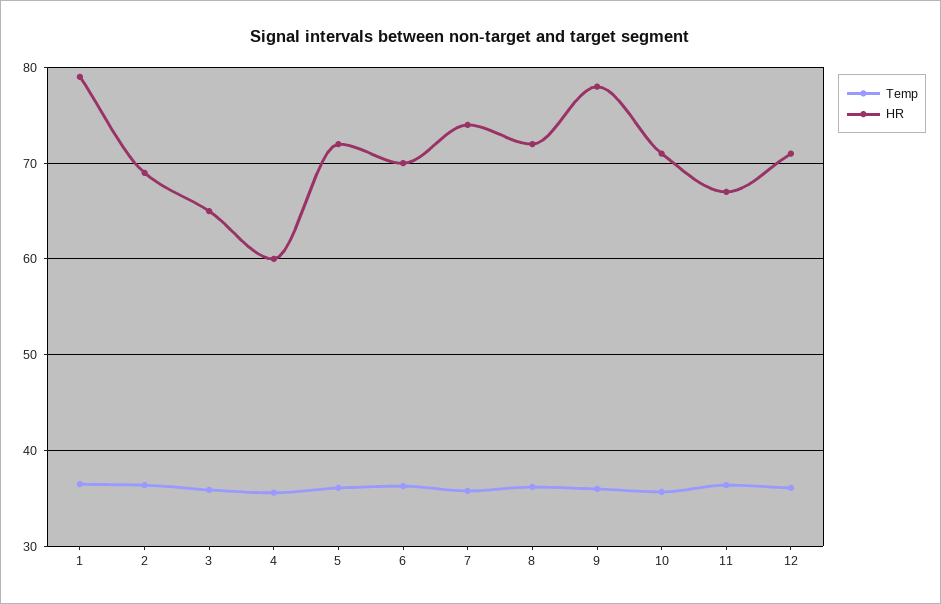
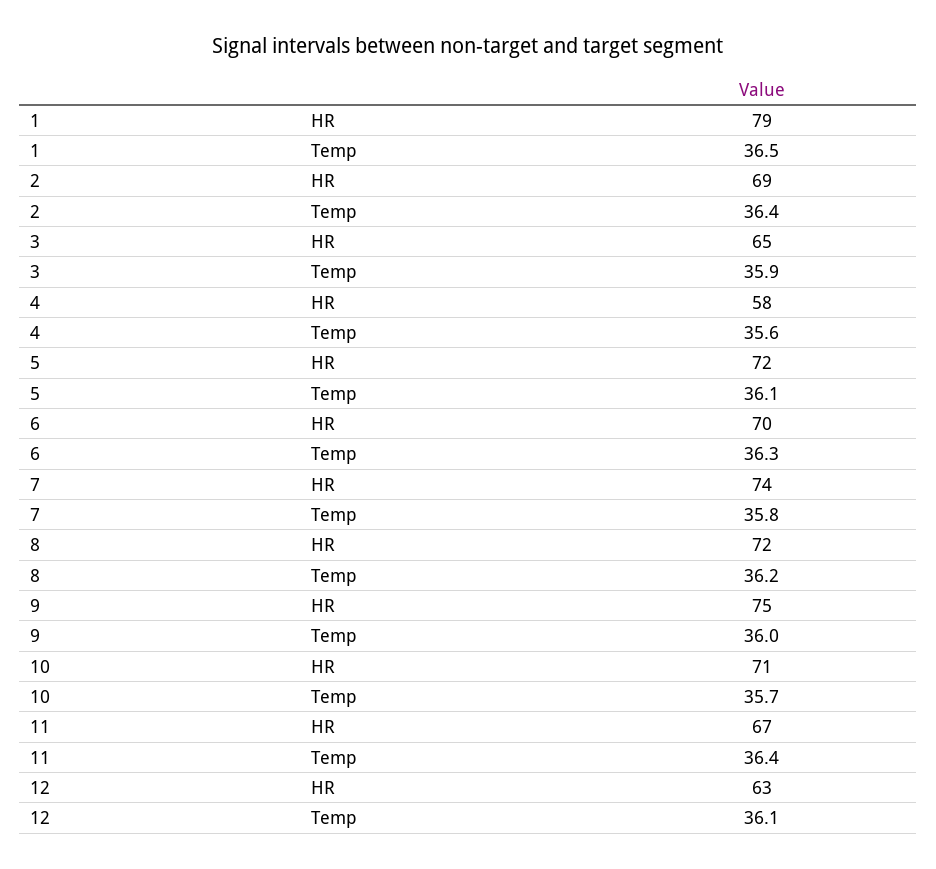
  {
    "Temp": {
      "1": 36.5,
      "2": 36.4,
      "3": 35.9,
      "4": 35.6,
      "5": 36.1,
      "6": 36.3,
      "7": 35.8,
      "8": 36.2,
      "9": 36,
      "10": 35.7,
      "11": 36.4,
      "12": 36.1
    },
    "HR": {
      "1": 79,
      "2": 69,
      "3": 65,
-     "4": 60,
+     "4": 58,
      "5": 72,
      "6": 70,
      "7": 74,
      "8": 72,
-     "9": 78,
+     "9": 75,
      "10": 71,
      "11": 67,
-     "12": 71
+     "12": 63
    }
  }

